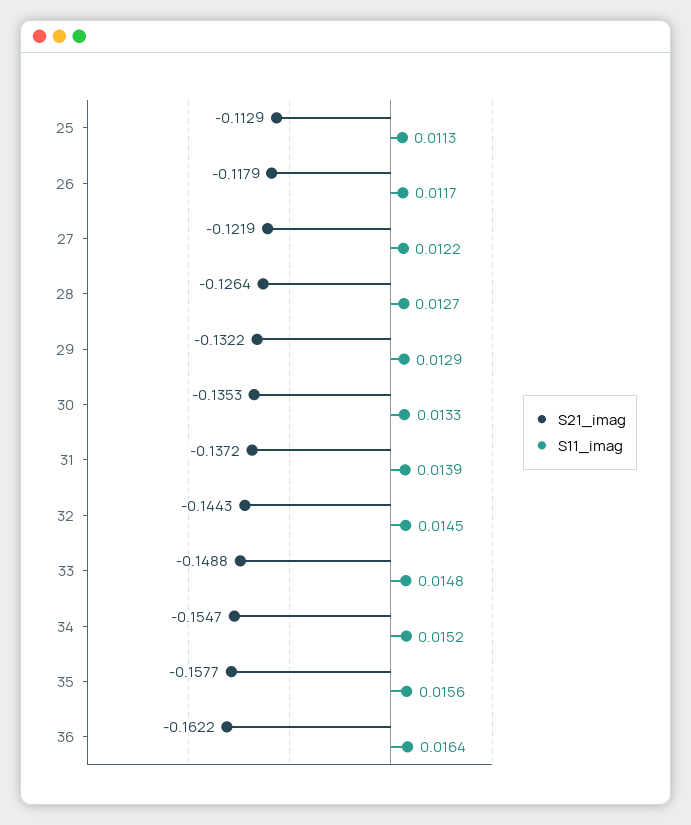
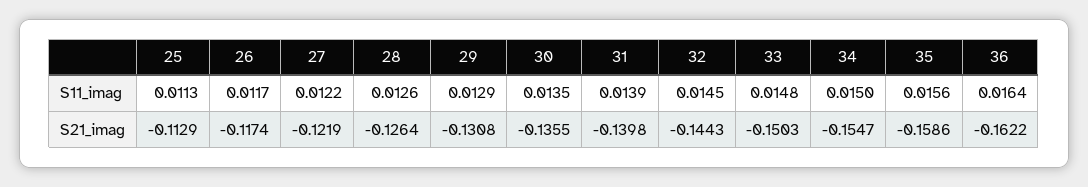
  {
    "S21_imag": {
      "25": -0.1129,
-     "26": -0.1179,
+     "26": -0.1174,
      "27": -0.1219,
      "28": -0.1264,
-     "29": -0.1322,
+     "29": -0.1308,
-     "30": -0.1353,
+     "30": -0.1355,
-     "31": -0.1372,
+     "31": -0.1398,
      "32": -0.1443,
-     "33": -0.1488,
+     "33": -0.1503,
      "34": -0.1547,
-     "35": -0.1577,
+     "35": -0.1586,
      "36": -0.1622
    },
    "S11_imag": {
      "25": 0.0113,
      "26": 0.0117,
      "27": 0.0122,
-     "28": 0.0127,
+     "28": 0.0126,
      "29": 0.0129,
-     "30": 0.0133,
+     "30": 0.0135,
      "31": 0.0139,
      "32": 0.0145,
      "33": 0.0148,
-     "34": 0.0152,
+     "34": 0.015,
      "35": 0.0156,
      "36": 0.0164
    }
  }

